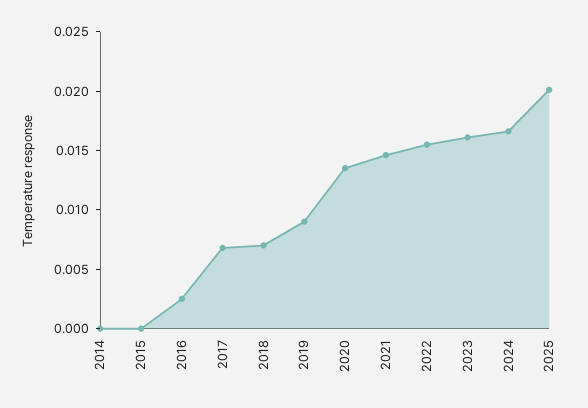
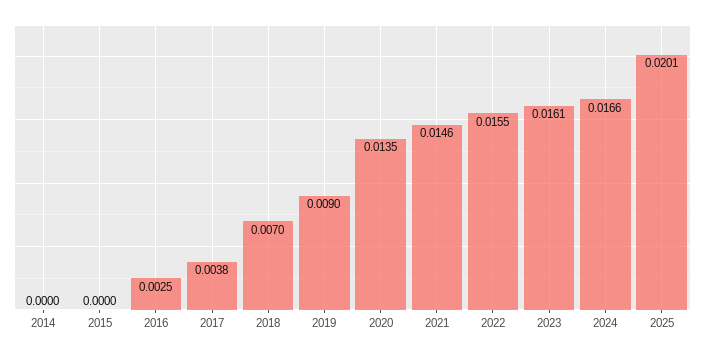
  {
    "2014": 0,
    "2015": 0,
    "2016": 0.0025,
-   "2017": 0.007,
+   "2017": 0.0038,
    "2018": 0.007,
    "2019": 0.009,
    "2020": 0.0135,
    "2021": 0.0146,
    "2022": 0.0155,
    "2023": 0.0161,
    "2024": 0.0166,
    "2025": 0.0201
  }

